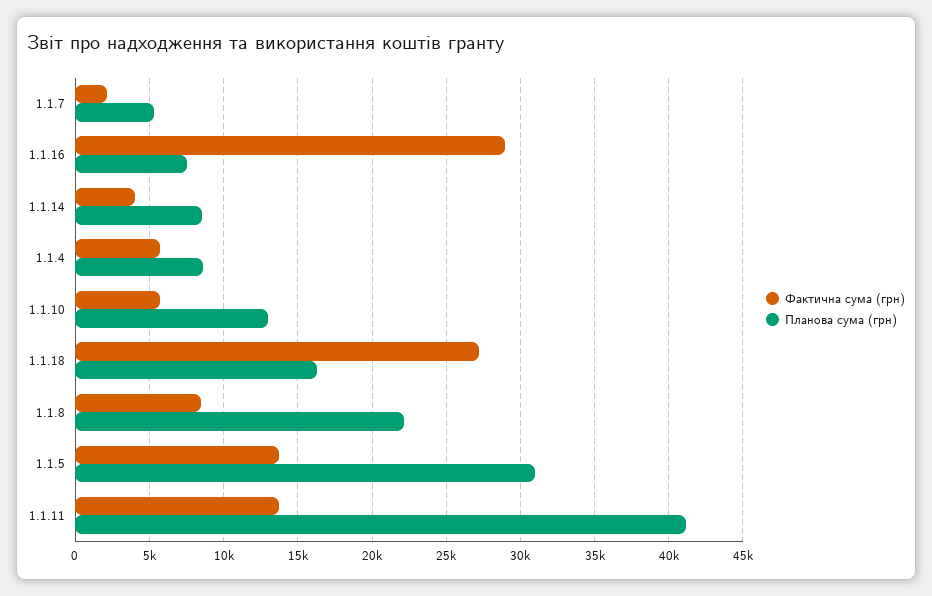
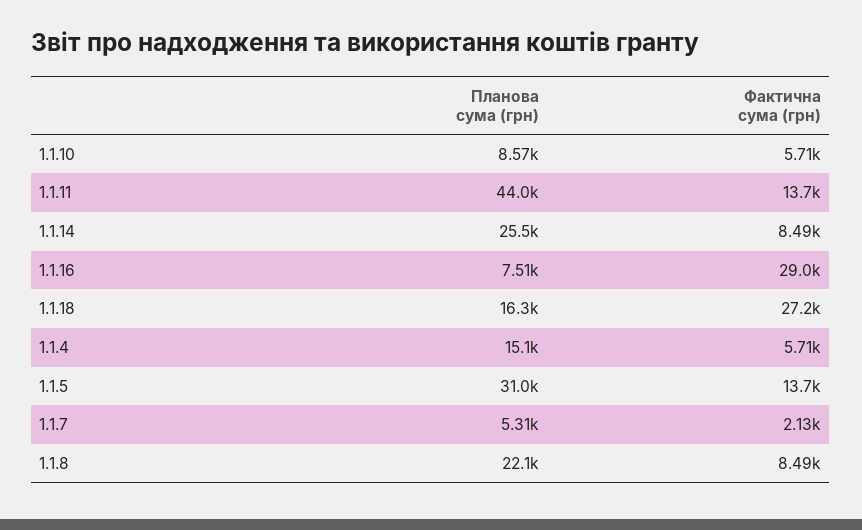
  {
    "Фактична сума (грн)": {
      "1.1.7": 2130,
      "1.1.16": 29000,
-     "1.1.14": 4000,
+     "1.1.14": 8490,
      "1.1.4": 5710,
      "1.1.10": 5710,
      "1.1.18": 27200,
      "1.1.8": 8490,
      "1.1.5": 13700,
      "1.1.11": 13700
    },
    "Планова сума (грн)": {
      "1.1.7": 5310,
      "1.1.16": 7510,
-     "1.1.14": 8500,
+     "1.1.14": 25500,
-     "1.1.4": 8500,
+     "1.1.4": 15100,
-     "1.1.10": 13000,
+     "1.1.10": 8570,
      "1.1.18": 16300,
      "1.1.8": 22100,
      "1.1.5": 31000,
-     "1.1.11": 41000
+     "1.1.11": 44000
    }
  }

